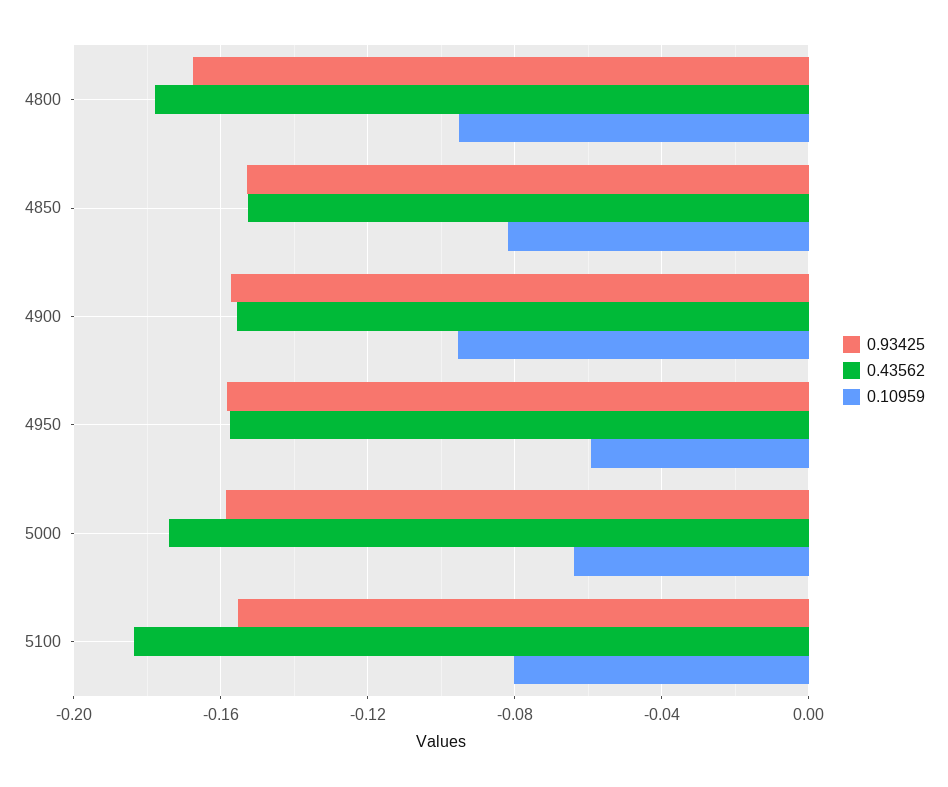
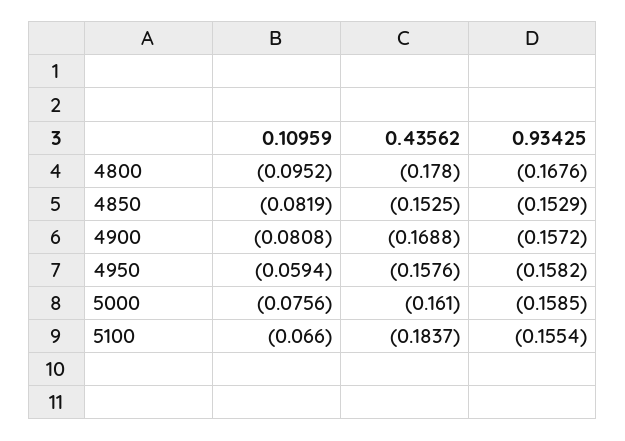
  {
    "0.93425": {
      "4800": -0.1676,
      "4850": -0.1529,
      "4900": -0.1572,
      "4950": -0.1582,
      "5000": -0.1585,
      "5100": -0.1554
    },
    "0.43562": {
      "4800": -0.178,
      "4850": -0.1525,
-     "4900": -0.155,
+     "4900": -0.1688,
      "4950": -0.1576,
-     "5000": -0.175,
+     "5000": -0.161,
      "5100": -0.1837
    },
    "0.10959": {
      "4800": -0.0952,
      "4850": -0.0819,
-     "4900": -0.095,
+     "4900": -0.0808,
      "4950": -0.0594,
-     "5000": -0.065,
+     "5000": -0.0756,
-     "5100": -0.08
+     "5100": -0.066
    }
  }

